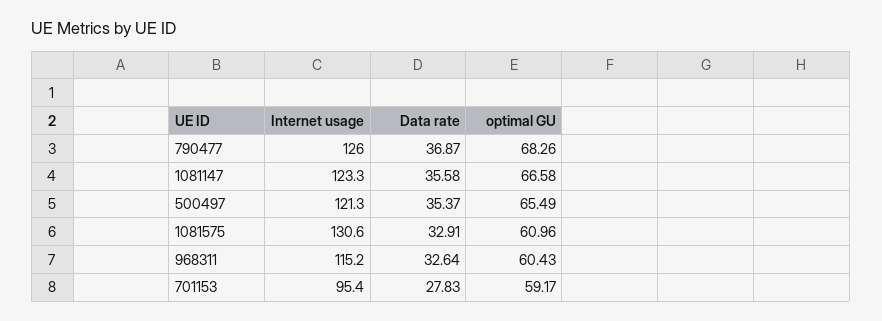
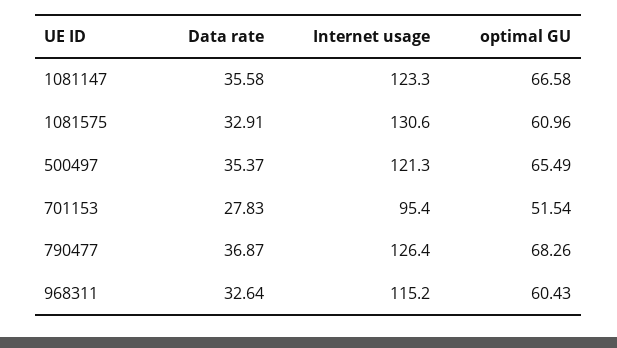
  {
    "Internet usage": {
-     "790477": 126,
+     "790477": 126.4,
      "1081147": 123.3,
      "500497": 121.3,
      "1081575": 130.6,
      "968311": 115.2,
      "701153": 95.4
    },
    "Data rate": {
      "790477": 36.87,
      "1081147": 35.58,
      "500497": 35.37,
      "1081575": 32.91,
      "968311": 32.64,
      "701153": 27.83
    },
    "optimal GU": {
      "790477": 68.26,
      "1081147": 66.58,
      "500497": 65.49,
      "1081575": 60.96,
      "968311": 60.43,
-     "701153": 59.17
+     "701153": 51.54
    }
  }

